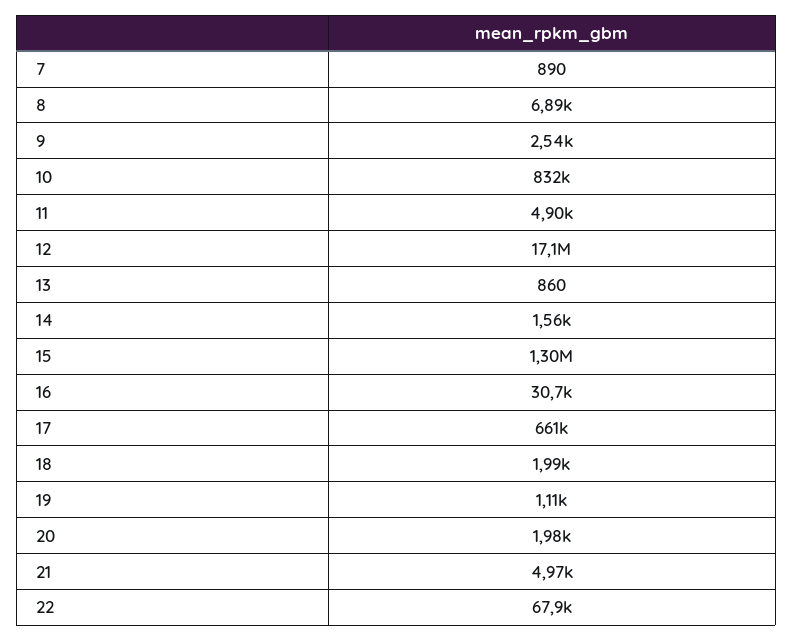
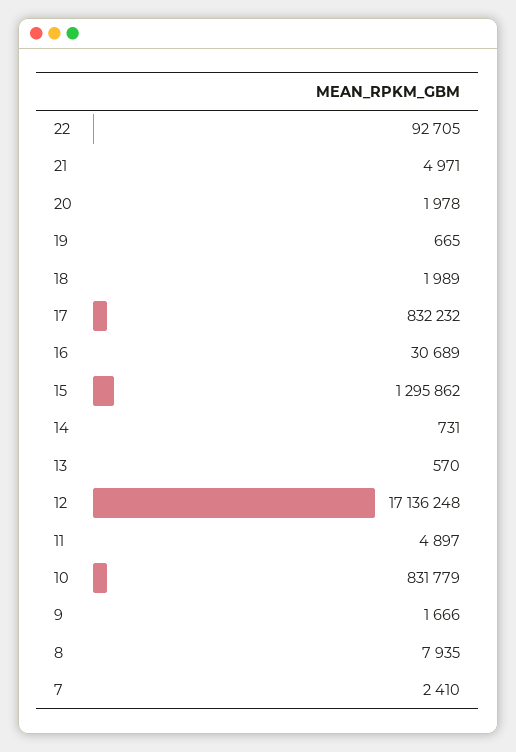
  {
-   "7": 890,
+   "7": 2410,
-   "8": 6890,
+   "8": 7935,
-   "9": 2540,
+   "9": 1666,
    "10": 831779,
    "11": 4897,
    "12": 17136248,
-   "13": 860,
+   "13": 570,
-   "14": 1560,
+   "14": 731,
    "15": 1295862,
    "16": 30689,
-   "17": 661000,
+   "17": 832232,
    "18": 1989,
-   "19": 1110,
+   "19": 665,
    "20": 1978,
    "21": 4971,
-   "22": 67900
+   "22": 92705
  }

